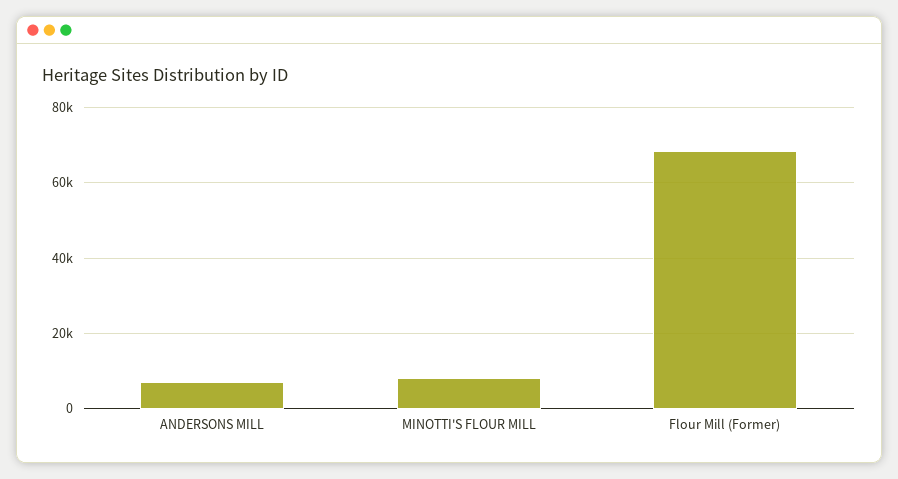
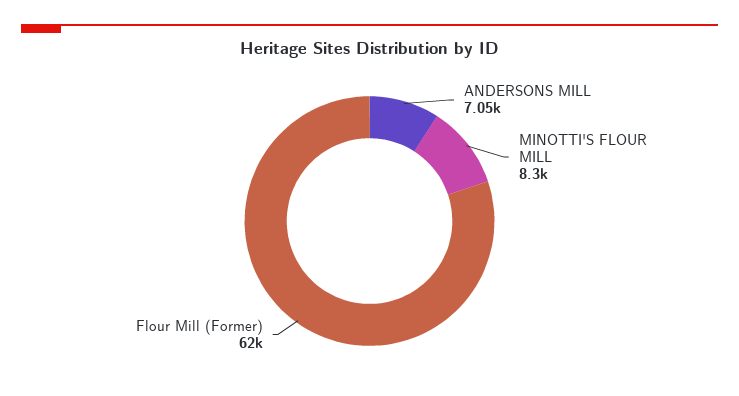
  {
    "ANDERSONS MILL": 7050,
    "MINOTTI'S FLOUR MILL": 8300,
-   "Flour Mill (Former)": 68000
+   "Flour Mill (Former)": 62000
  }

